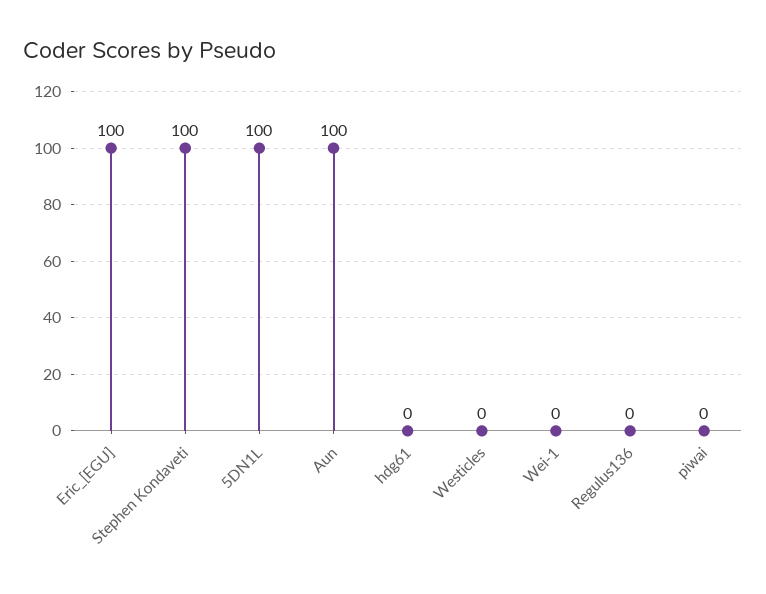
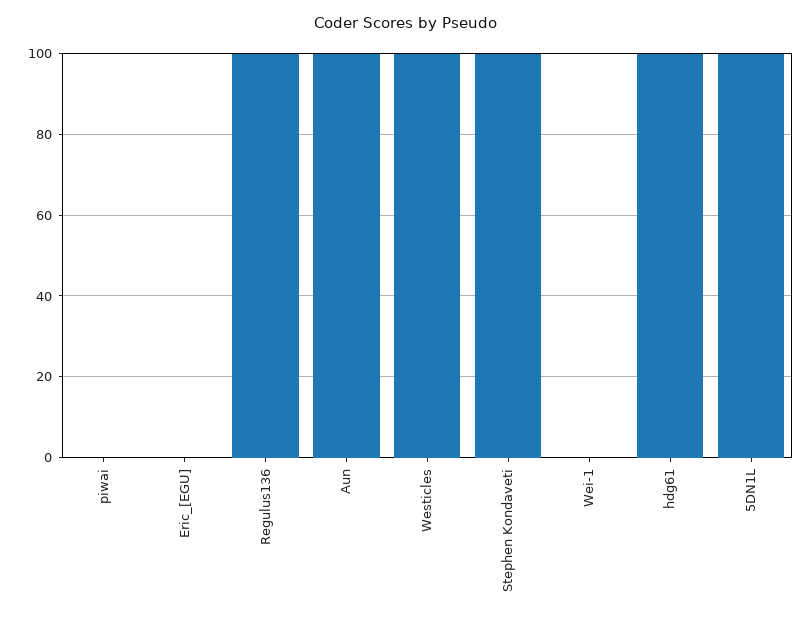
  {
-   "Eric_[EGU]": 100,
+   "Eric_[EGU]": 0,
    "Stephen Kondaveti": 100,
    "5DN1L": 100,
    "Aun": 100,
-   "hdg61": 0,
+   "hdg61": 100,
-   "Westicles": 0,
+   "Westicles": 100,
    "Wei-1": 0,
-   "Regulus136": 0,
+   "Regulus136": 100,
    "piwai": 0
  }

